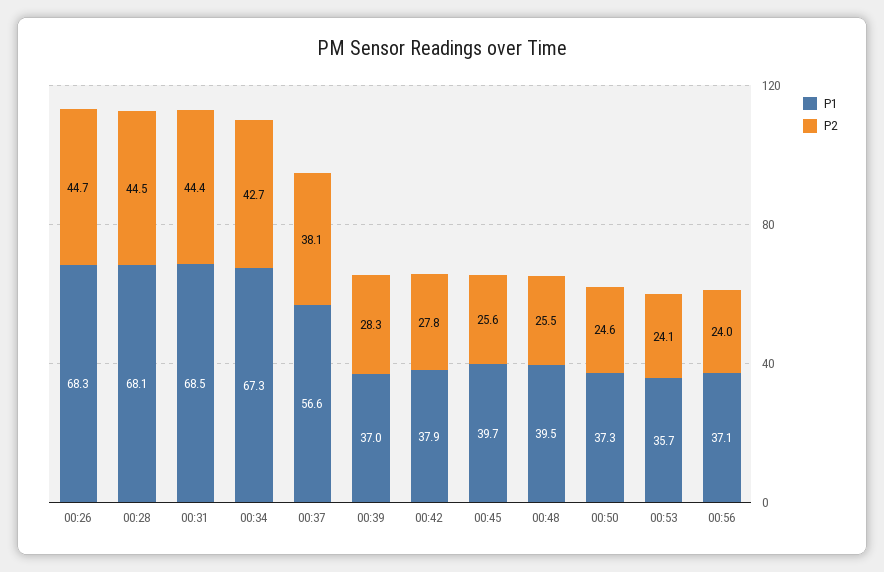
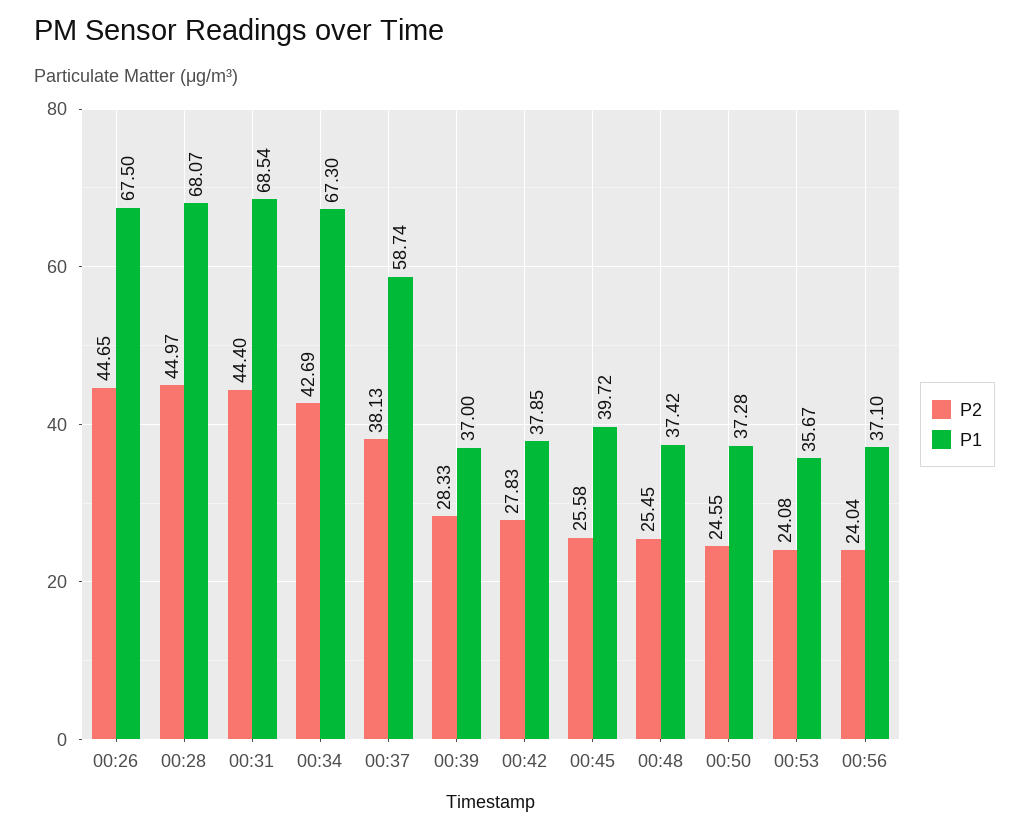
  {
    "P1": {
-     "00:26": 68.3,
+     "00:26": 67.5,
      "00:28": 68.07,
      "00:31": 68.54,
      "00:34": 67.3,
-     "00:37": 56.6,
+     "00:37": 58.74,
      "00:39": 37,
      "00:42": 37.85,
      "00:45": 39.72,
-     "00:48": 39.5,
+     "00:48": 37.42,
      "00:50": 37.28,
      "00:53": 35.67,
      "00:56": 37.1
    },
    "P2": {
      "00:26": 44.65,
-     "00:28": 44.5,
+     "00:28": 44.97,
      "00:31": 44.4,
      "00:34": 42.69,
      "00:37": 38.13,
      "00:39": 28.33,
      "00:42": 27.83,
      "00:45": 25.58,
      "00:48": 25.45,
      "00:50": 24.55,
      "00:53": 24.08,
      "00:56": 24.04
    }
  }

